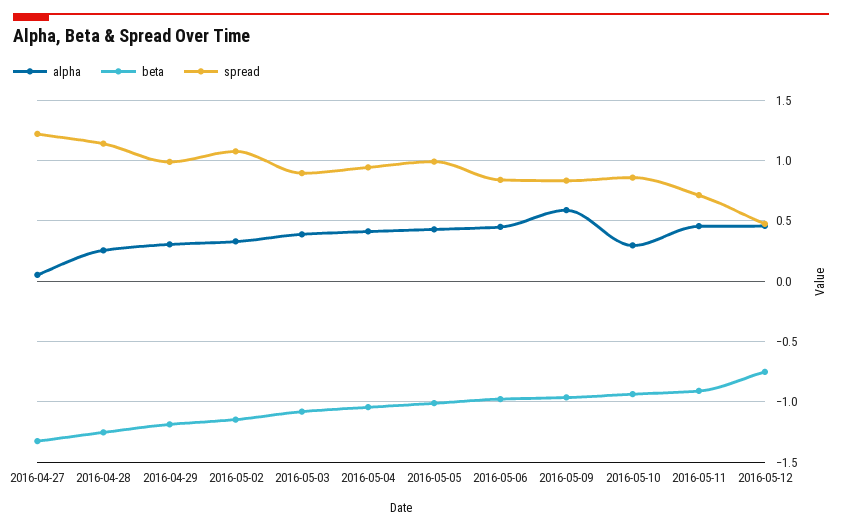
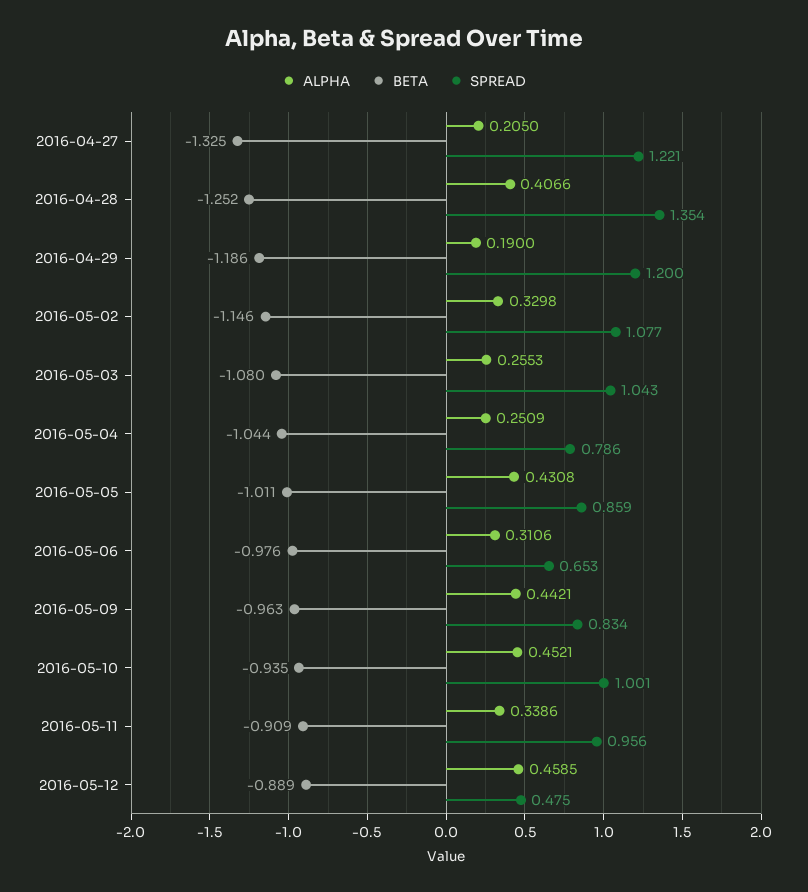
  {
    "alpha": {
-     "2016-04-27": 0.05,
+     "2016-04-27": 0.205,
-     "2016-04-28": 0.25,
+     "2016-04-28": 0.4066,
-     "2016-04-29": 0.3,
+     "2016-04-29": 0.19,
      "2016-05-02": 0.3298,
-     "2016-05-03": 0.4,
+     "2016-05-03": 0.2553,
-     "2016-05-04": 0.4,
+     "2016-05-04": 0.2509,
      "2016-05-05": 0.4308,
-     "2016-05-06": 0.45,
+     "2016-05-06": 0.3106,
-     "2016-05-09": 0.6,
+     "2016-05-09": 0.4421,
-     "2016-05-10": 0.3,
+     "2016-05-10": 0.4521,
-     "2016-05-11": 0.45,
+     "2016-05-11": 0.3386,
      "2016-05-12": 0.4585
    },
    "beta": {
      "2016-04-27": -1.325,
      "2016-04-28": -1.252,
      "2016-04-29": -1.186,
      "2016-05-02": -1.146,
      "2016-05-03": -1.08,
      "2016-05-04": -1.044,
      "2016-05-05": -1.011,
      "2016-05-06": -0.976,
      "2016-05-09": -0.963,
      "2016-05-10": -0.935,
      "2016-05-11": -0.909,
-     "2016-05-12": -0.75
+     "2016-05-12": -0.889
    },
    "spread": {
      "2016-04-27": 1.221,
-     "2016-04-28": 1.15,
+     "2016-04-28": 1.354,
-     "2016-04-29": 1,
+     "2016-04-29": 1.2,
      "2016-05-02": 1.077,
-     "2016-05-03": 0.9,
+     "2016-05-03": 1.043,
-     "2016-05-04": 0.95,
+     "2016-05-04": 0.786,
-     "2016-05-05": 1,
+     "2016-05-05": 0.859,
-     "2016-05-06": 0.85,
+     "2016-05-06": 0.653,
      "2016-05-09": 0.834,
-     "2016-05-10": 0.85,
+     "2016-05-10": 1.001,
-     "2016-05-11": 0.7,
+     "2016-05-11": 0.956,
      "2016-05-12": 0.475
    }
  }

